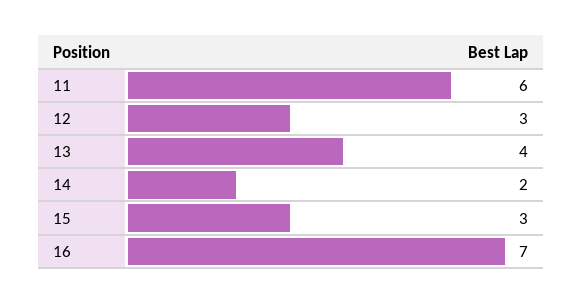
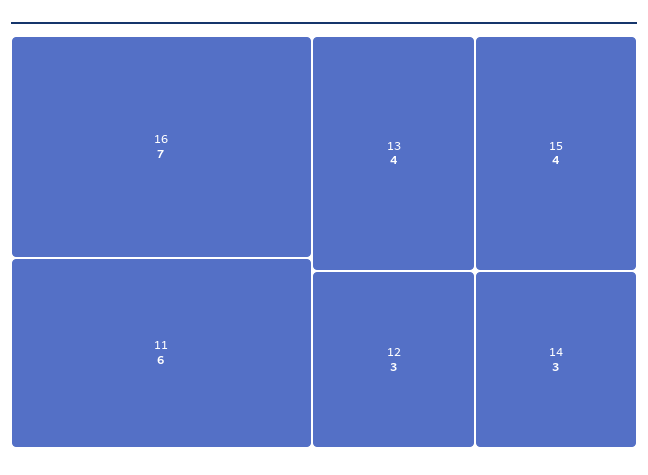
  {
    "11": 6,
    "12": 3,
    "13": 4,
-   "14": 2,
+   "14": 3,
-   "15": 3,
+   "15": 4,
    "16": 7
  }

